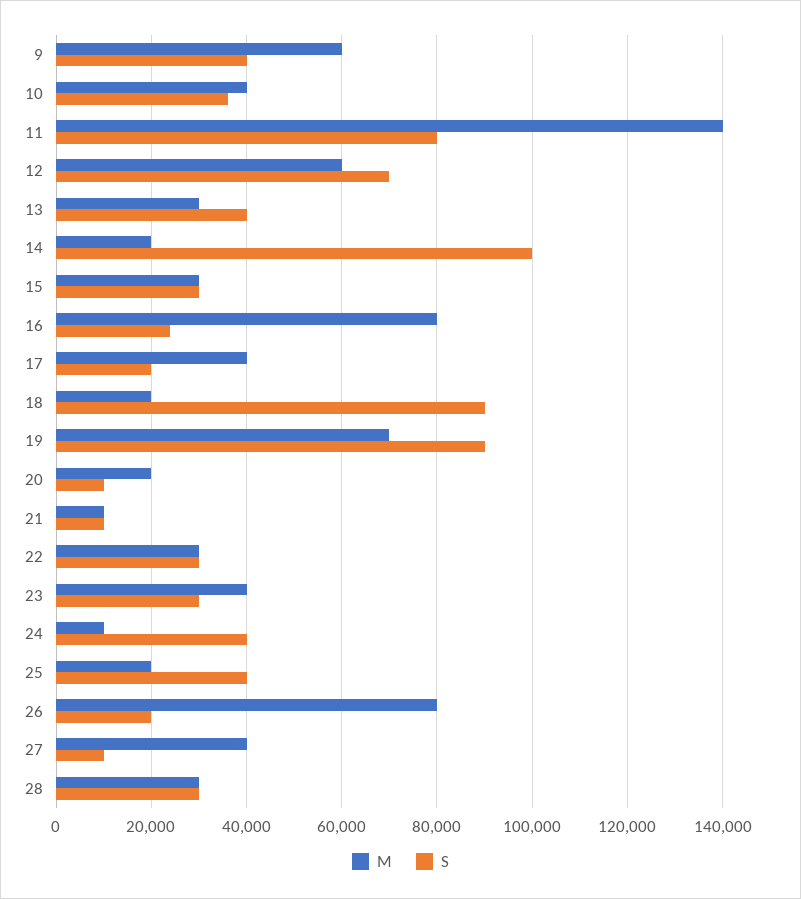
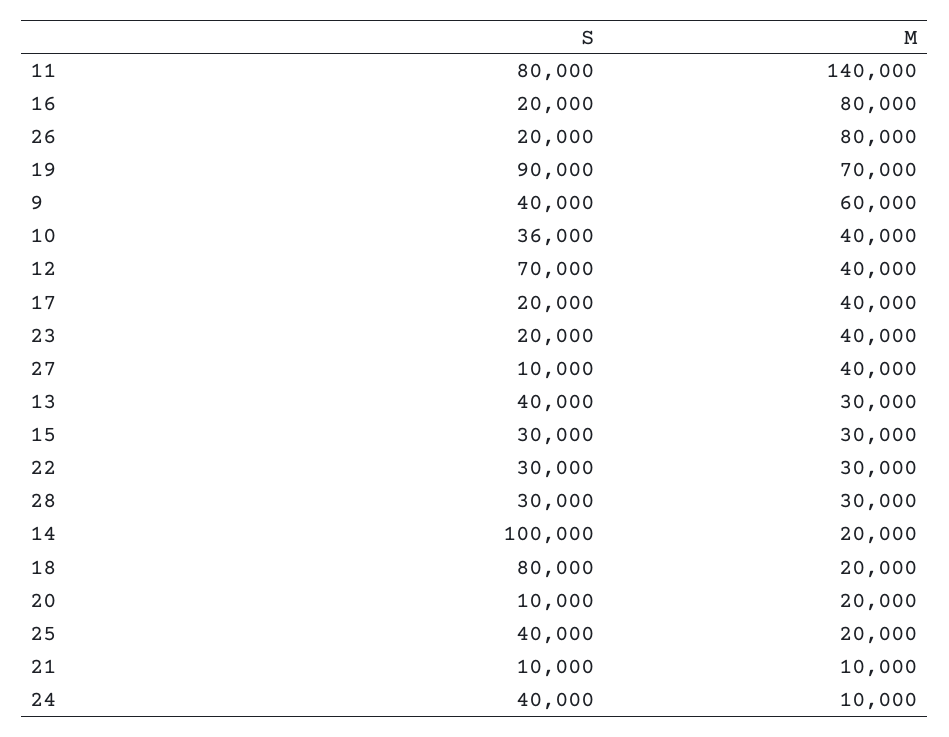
  {
    "M": {
      "9": 60000,
      "10": 40000,
      "11": 140000,
-     "12": 60000,
+     "12": 40000,
      "13": 30000,
      "14": 20000,
      "15": 30000,
      "16": 80000,
      "17": 40000,
      "18": 20000,
      "19": 70000,
      "20": 20000,
      "21": 10000,
      "22": 30000,
      "23": 40000,
      "24": 10000,
      "25": 20000,
      "26": 80000,
      "27": 40000,
      "28": 30000
    },
    "S": {
      "9": 40000,
      "10": 36000,
      "11": 80000,
      "12": 70000,
      "13": 40000,
      "14": 100000,
      "15": 30000,
-     "16": 24000,
+     "16": 20000,
      "17": 20000,
-     "18": 90000,
+     "18": 80000,
      "19": 90000,
      "20": 10000,
      "21": 10000,
      "22": 30000,
-     "23": 30000,
+     "23": 20000,
      "24": 40000,
      "25": 40000,
      "26": 20000,
      "27": 10000,
      "28": 30000
    }
  }

